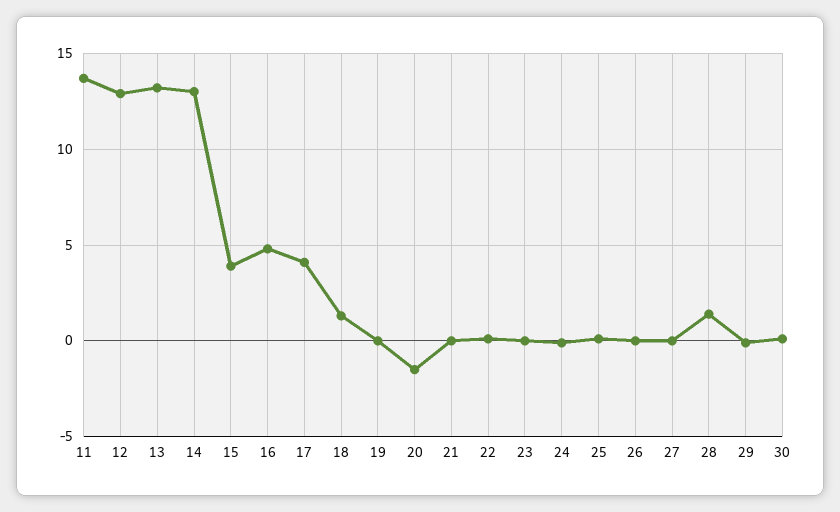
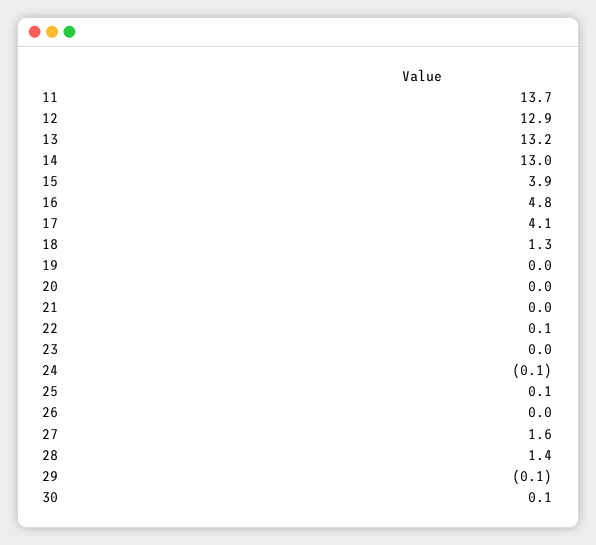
  {
    "11": 13.7,
    "12": 12.9,
    "13": 13.2,
    "14": 13,
    "15": 3.9,
    "16": 4.8,
    "17": 4.1,
    "18": 1.3,
    "19": 0,
-   "20": -1.5,
+   "20": 0,
    "21": 0,
    "22": 0.1,
    "23": 0,
    "24": -0.1,
    "25": 0.1,
    "26": 0,
-   "27": 0,
+   "27": 1.6,
    "28": 1.4,
    "29": -0.1,
    "30": 0.1
  }

